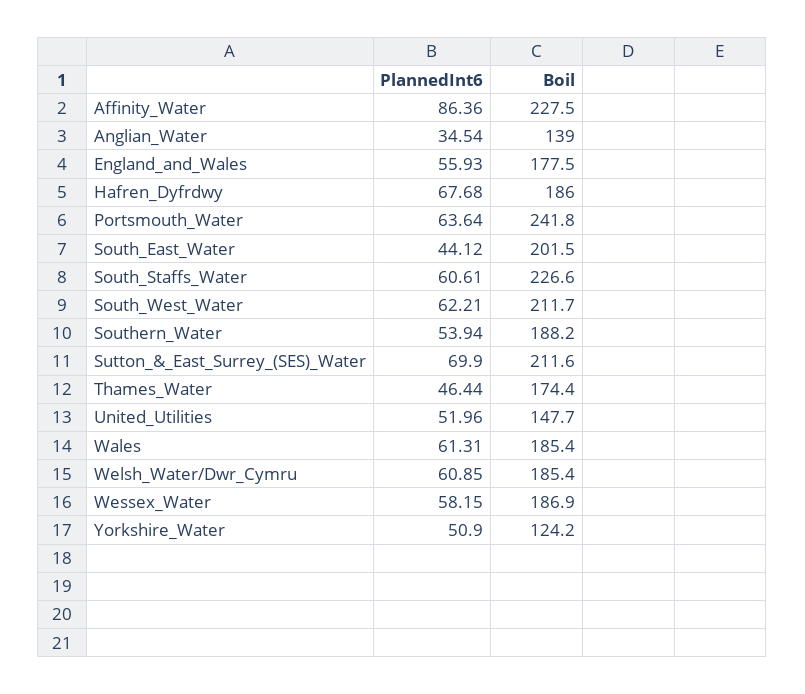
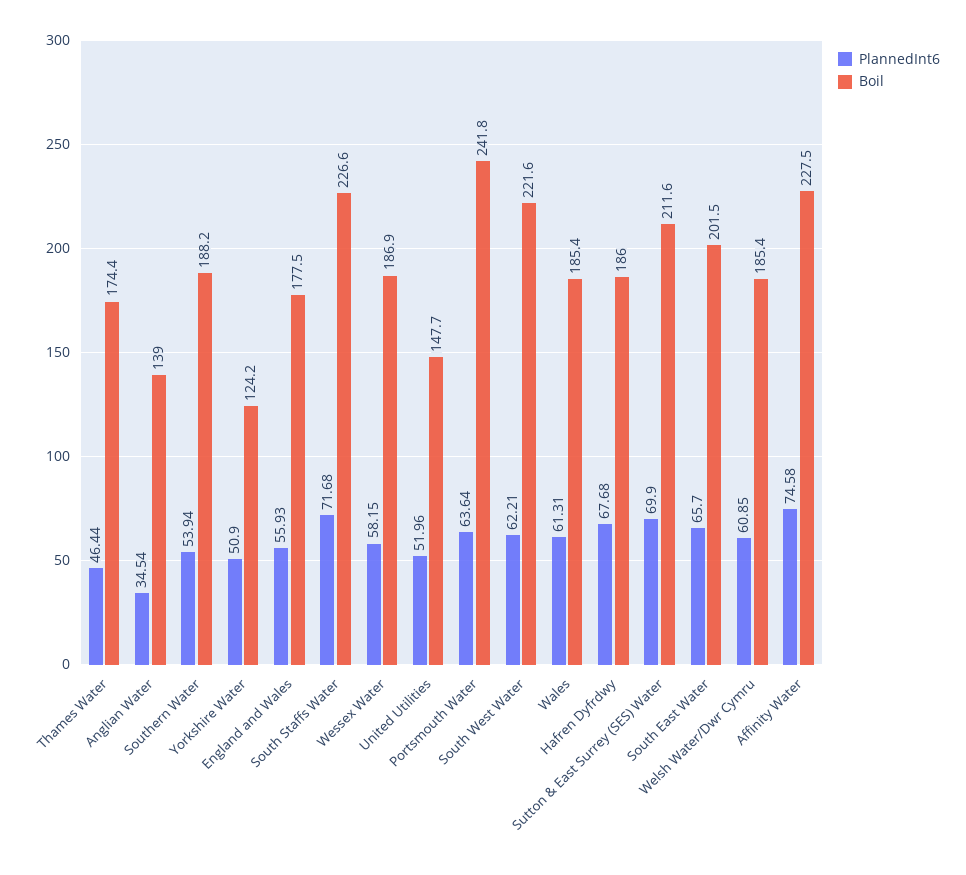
  {
    "PlannedInt6": {
-     "Affinity_Water": 86.36,
+     "Affinity_Water": 74.58,
      "Anglian_Water": 34.54,
      "England_and_Wales": 55.93,
      "Hafren_Dyfrdwy": 67.68,
      "Portsmouth_Water": 63.64,
-     "South_East_Water": 44.12,
+     "South_East_Water": 65.7,
-     "South_Staffs_Water": 60.61,
+     "South_Staffs_Water": 71.68,
      "South_West_Water": 62.21,
      "Southern_Water": 53.94,
      "Sutton_&_East_Surrey_(SES)_Water": 69.9,
      "Thames_Water": 46.44,
      "United_Utilities": 51.96,
      "Wales": 61.31,
      "Welsh_Water/Dwr_Cymru": 60.85,
      "Wessex_Water": 58.15,
      "Yorkshire_Water": 50.9
    },
    "Boil": {
      "Affinity_Water": 227.5,
      "Anglian_Water": 139,
      "England_and_Wales": 177.5,
      "Hafren_Dyfrdwy": 186,
      "Portsmouth_Water": 241.8,
      "South_East_Water": 201.5,
      "South_Staffs_Water": 226.6,
-     "South_West_Water": 211.7,
+     "South_West_Water": 221.6,
      "Southern_Water": 188.2,
      "Sutton_&_East_Surrey_(SES)_Water": 211.6,
      "Thames_Water": 174.4,
      "United_Utilities": 147.7,
      "Wales": 185.4,
      "Welsh_Water/Dwr_Cymru": 185.4,
      "Wessex_Water": 186.9,
      "Yorkshire_Water": 124.2
    }
  }

